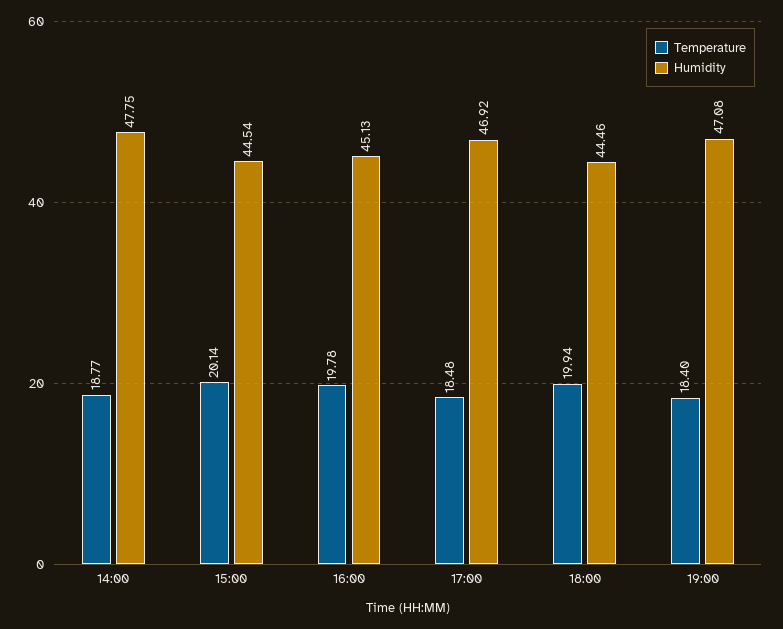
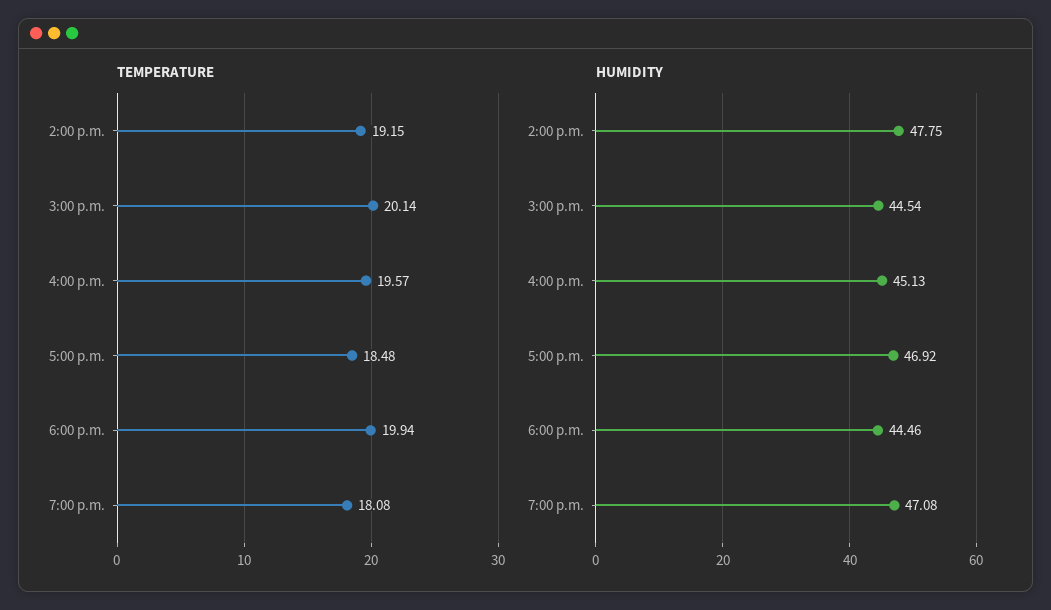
  {
    "Temperature": {
-     "14:00": 18.77,
+     "14:00": 19.15,
      "15:00": 20.14,
-     "16:00": 19.78,
+     "16:00": 19.57,
      "17:00": 18.48,
      "18:00": 19.94,
-     "19:00": 18.4
+     "19:00": 18.08
    },
    "Humidity": {
      "14:00": 47.75,
      "15:00": 44.54,
      "16:00": 45.13,
      "17:00": 46.92,
      "18:00": 44.46,
      "19:00": 47.08
    }
  }

